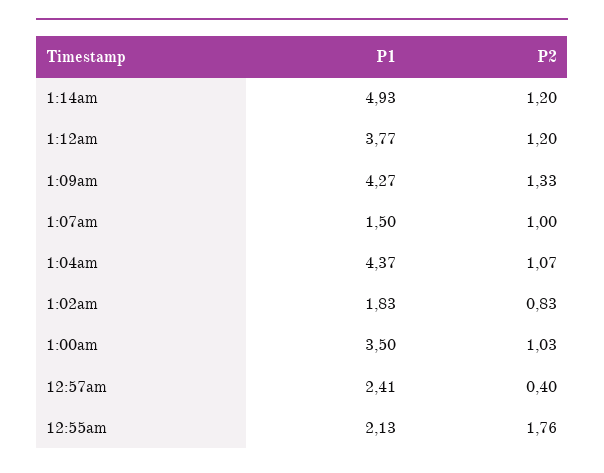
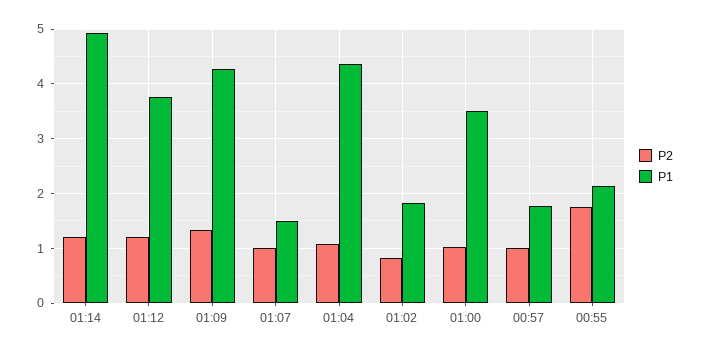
  {
    "P1": {
      "1:14am": 4.93,
      "1:12am": 3.77,
      "1:09am": 4.27,
      "1:07am": 1.5,
      "1:04am": 4.37,
      "1:02am": 1.83,
      "1:00am": 3.5,
-     "12:57am": 2.41,
+     "12:57am": 1.8,
      "12:55am": 2.13
    },
    "P2": {
      "1:14am": 1.2,
      "1:12am": 1.2,
      "1:09am": 1.33,
      "1:07am": 1,
      "1:04am": 1.07,
      "1:02am": 0.83,
      "1:00am": 1.03,
-     "12:57am": 0.4,
+     "12:57am": 1,
      "12:55am": 1.76
    }
  }

